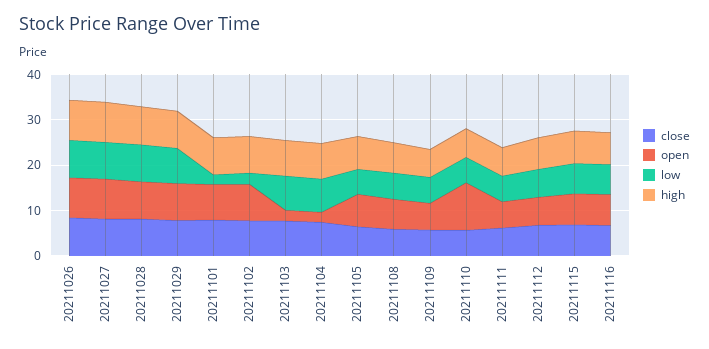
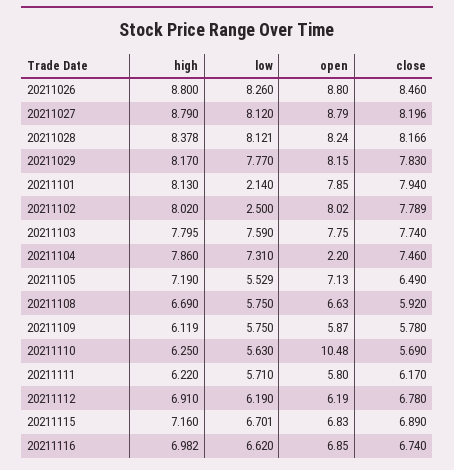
  {
    "close": {
      "20211026": 8.46,
      "20211027": 8.196,
      "20211028": 8.166,
      "20211029": 7.83,
      "20211101": 7.94,
      "20211102": 7.789,
      "20211103": 7.74,
      "20211104": 7.46,
      "20211105": 6.49,
      "20211108": 5.92,
      "20211109": 5.78,
      "20211110": 5.69,
      "20211111": 6.17,
      "20211112": 6.78,
      "20211115": 6.89,
      "20211116": 6.74
    },
    "open": {
      "20211026": 8.8,
      "20211027": 8.79,
      "20211028": 8.24,
      "20211029": 8.15,
      "20211101": 7.85,
      "20211102": 8.02,
-     "20211103": 2,
+     "20211103": 7.75,
      "20211104": 2.2,
      "20211105": 7.13,
      "20211108": 6.63,
      "20211109": 5.87,
      "20211110": 10.48,
      "20211111": 5.8,
      "20211112": 6.19,
      "20211115": 6.83,
      "20211116": 6.85
    },
    "low": {
      "20211026": 8.26,
      "20211027": 8.12,
      "20211028": 8.121,
      "20211029": 7.77,
      "20211101": 2.14,
      "20211102": 2.5,
      "20211103": 7.59,
      "20211104": 7.31,
      "20211105": 5.529,
      "20211108": 5.75,
      "20211109": 5.75,
      "20211110": 5.63,
      "20211111": 5.71,
      "20211112": 6.19,
      "20211115": 6.701,
      "20211116": 6.62
    },
    "high": {
      "20211026": 8.8,
      "20211027": 8.79,
      "20211028": 8.378,
      "20211029": 8.17,
      "20211101": 8.13,
      "20211102": 8.02,
      "20211103": 7.795,
      "20211104": 7.86,
      "20211105": 7.19,
      "20211108": 6.69,
      "20211109": 6.119,
      "20211110": 6.25,
      "20211111": 6.22,
      "20211112": 6.91,
      "20211115": 7.16,
      "20211116": 6.982
    }
  }

